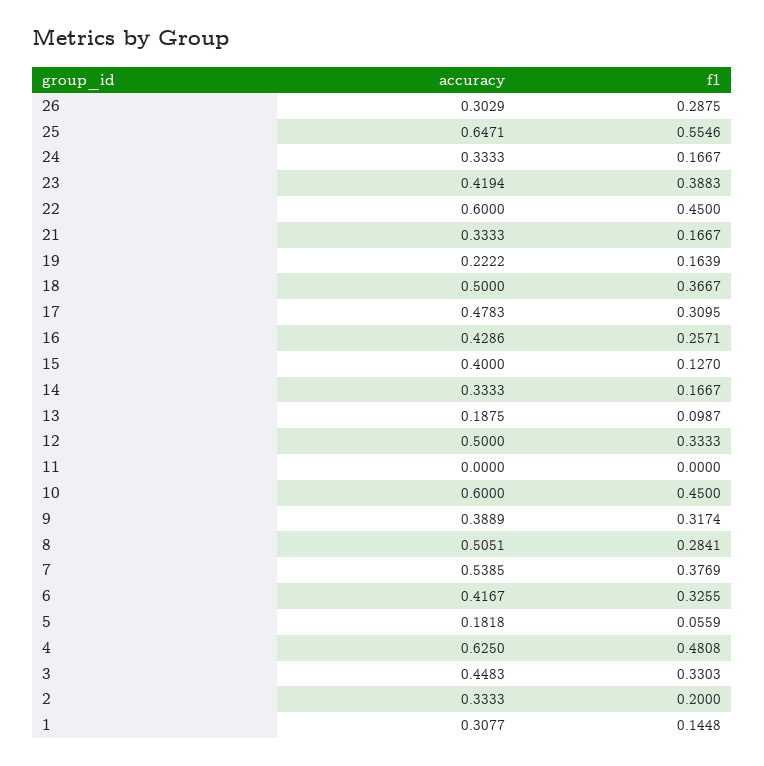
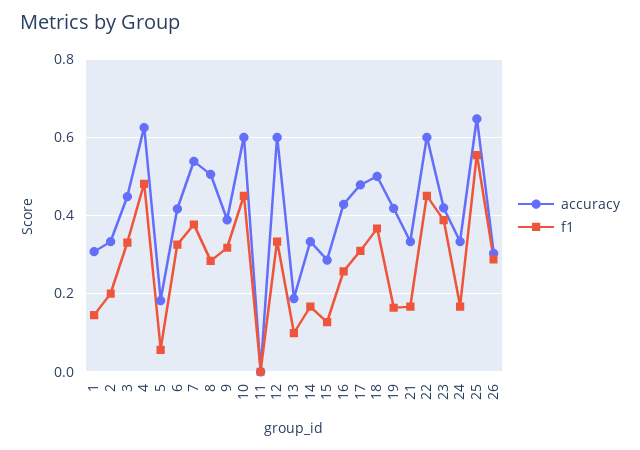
  {
    "accuracy": {
      "26": 0.3029,
      "25": 0.6471,
      "24": 0.3333,
      "23": 0.4194,
      "22": 0.6,
      "21": 0.3333,
-     "19": 0.2222,
+     "19": 0.42,
      "18": 0.5,
      "17": 0.4783,
      "16": 0.4286,
-     "15": 0.4,
+     "15": 0.28,
      "14": 0.3333,
      "13": 0.1875,
-     "12": 0.5,
+     "12": 0.6,
      "11": 0,
      "10": 0.6,
      "9": 0.3889,
      "8": 0.5051,
      "7": 0.5385,
      "6": 0.4167,
      "5": 0.1818,
      "4": 0.625,
      "3": 0.4483,
      "2": 0.3333,
      "1": 0.3077
    },
    "f1": {
      "26": 0.2875,
      "25": 0.5546,
      "24": 0.1667,
      "23": 0.3883,
      "22": 0.45,
      "21": 0.1667,
      "19": 0.1639,
      "18": 0.3667,
      "17": 0.3095,
      "16": 0.2571,
      "15": 0.127,
      "14": 0.1667,
      "13": 0.0987,
      "12": 0.3333,
      "11": 0,
      "10": 0.45,
      "9": 0.3174,
      "8": 0.2841,
      "7": 0.3769,
      "6": 0.3255,
      "5": 0.0559,
      "4": 0.4808,
      "3": 0.3303,
      "2": 0.2,
      "1": 0.1448
    }
  }

